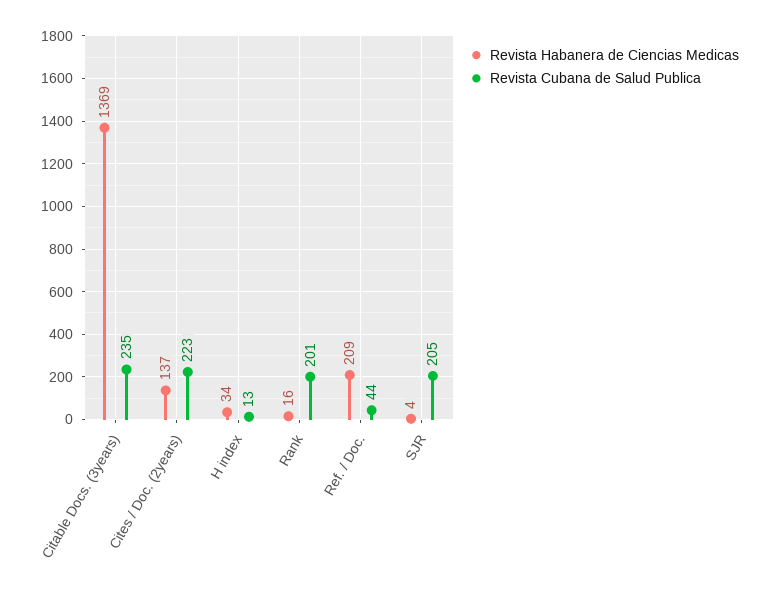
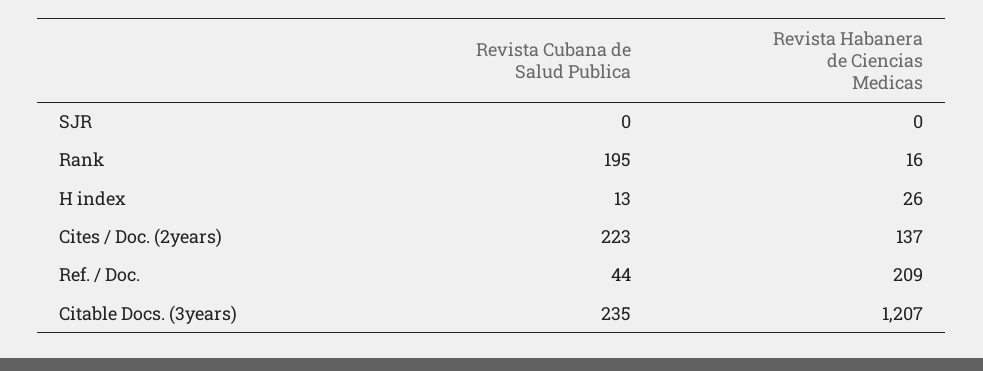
  {
    "Revista Habanera de Ciencias Medicas": {
-     "Citable Docs. (3years)": 1369,
+     "Citable Docs. (3years)": 1207,
      "Cites / Doc. (2years)": 137,
-     "H index": 34,
+     "H index": 26,
      "Rank": 16,
      "Ref. / Doc.": 209,
-     "SJR": 4
+     "SJR": 0
    },
    "Revista Cubana de Salud Publica": {
      "Citable Docs. (3years)": 235,
      "Cites / Doc. (2years)": 223,
      "H index": 13,
-     "Rank": 201,
+     "Rank": 195,
      "Ref. / Doc.": 44,
-     "SJR": 205
+     "SJR": 0
    }
  }

